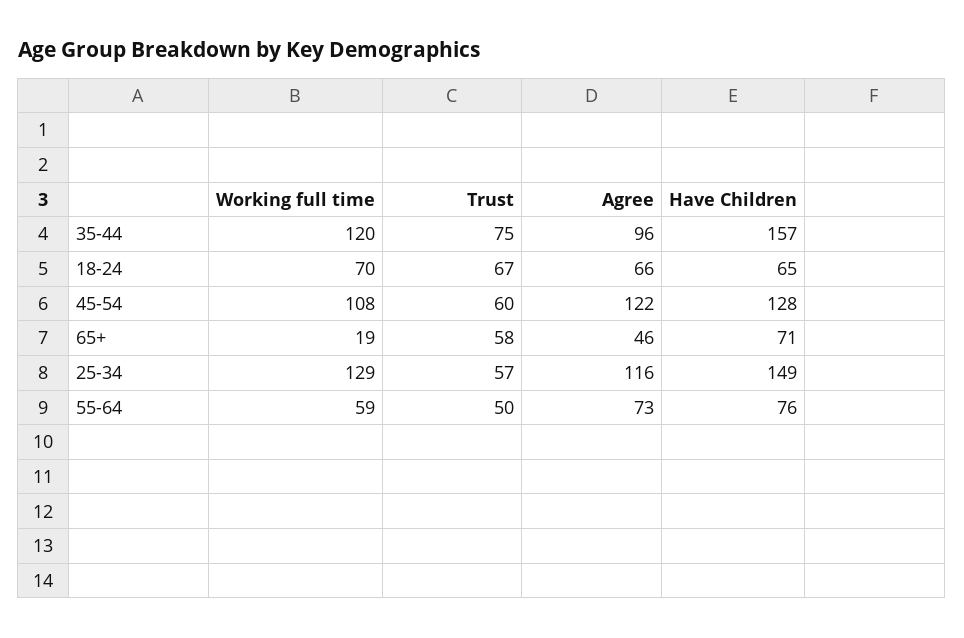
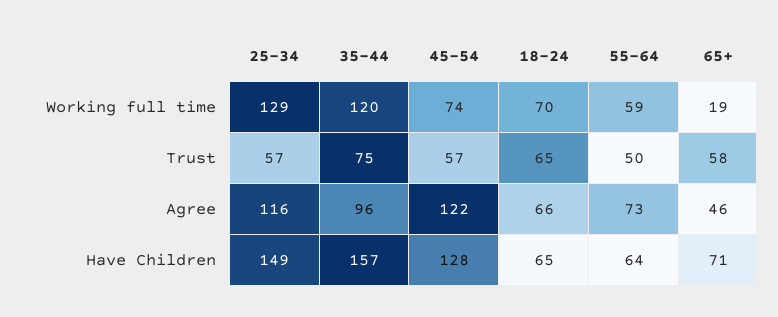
  {
    "Working full time": {
      "35-44": 120,
      "18-24": 70,
-     "45-54": 108,
+     "45-54": 74,
      "65+": 19,
      "25-34": 129,
      "55-64": 59
    },
    "Trust": {
      "35-44": 75,
-     "18-24": 67,
+     "18-24": 65,
-     "45-54": 60,
+     "45-54": 57,
      "65+": 58,
      "25-34": 57,
      "55-64": 50
    },
    "Agree": {
      "35-44": 96,
      "18-24": 66,
      "45-54": 122,
      "65+": 46,
      "25-34": 116,
      "55-64": 73
    },
    "Have Children": {
      "35-44": 157,
      "18-24": 65,
      "45-54": 128,
      "65+": 71,
      "25-34": 149,
-     "55-64": 76
+     "55-64": 64
    }
  }

